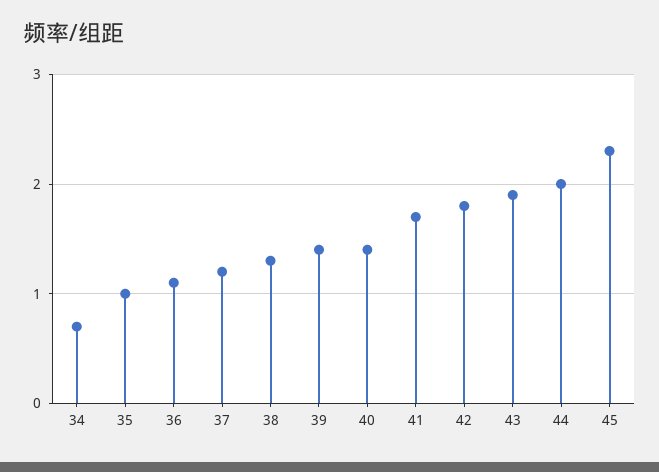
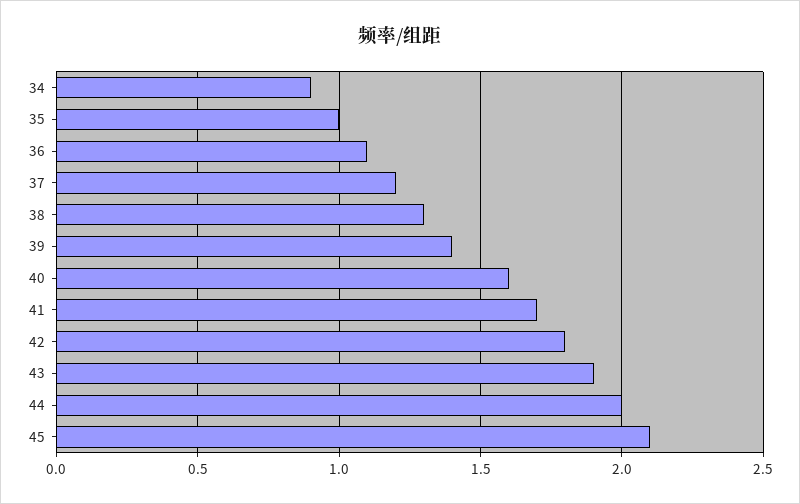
  {
-   "34": 0.7,
+   "34": 0.9,
    "35": 1,
    "36": 1.1,
    "37": 1.2,
    "38": 1.3,
    "39": 1.4,
-   "40": 1.4,
+   "40": 1.6,
    "41": 1.7,
    "42": 1.8,
    "43": 1.9,
    "44": 2,
-   "45": 2.3
+   "45": 2.1
  }

